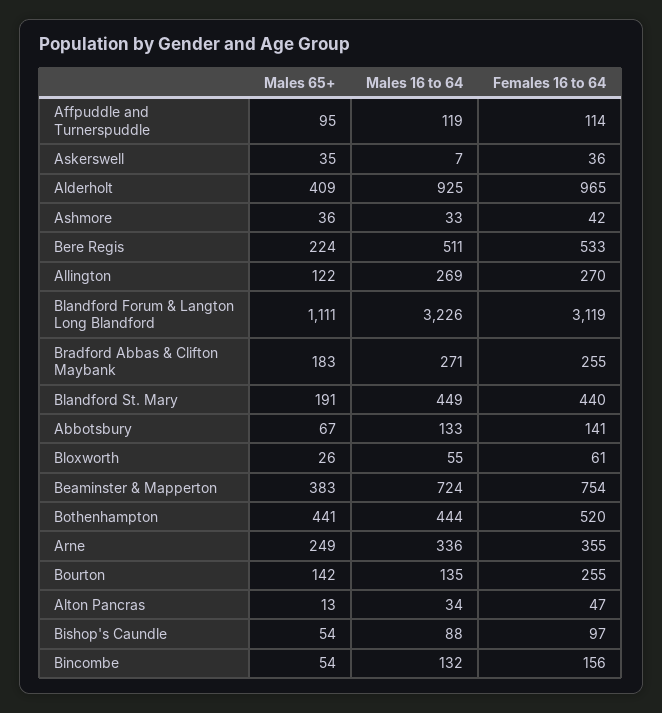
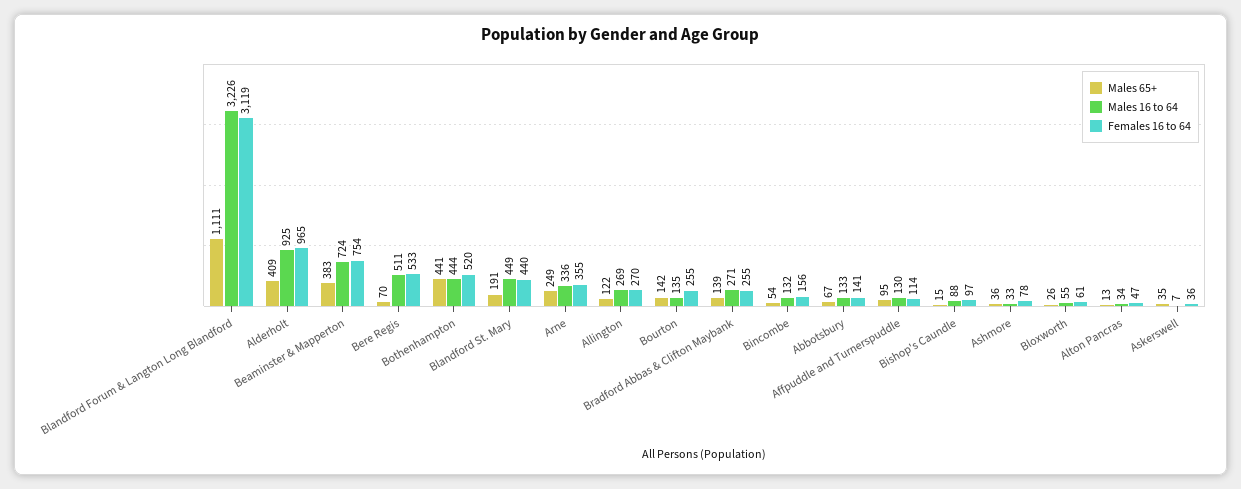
  {
    "Males 65+": {
      "Affpuddle and Turnerspuddle": 95,
      "Askerswell": 35,
      "Alderholt": 409,
      "Ashmore": 36,
-     "Bere Regis": 224,
+     "Bere Regis": 70,
      "Allington": 122,
      "Blandford Forum & Langton Long Blandford": 1111,
-     "Bradford Abbas & Clifton Maybank": 183,
+     "Bradford Abbas & Clifton Maybank": 139,
      "Blandford St. Mary": 191,
      "Abbotsbury": 67,
      "Bloxworth": 26,
      "Beaminster & Mapperton": 383,
      "Bothenhampton": 441,
      "Arne": 249,
      "Bourton": 142,
      "Alton Pancras": 13,
-     "Bishop's Caundle": 54,
+     "Bishop's Caundle": 15,
      "Bincombe": 54
    },
    "Males 16 to 64": {
-     "Affpuddle and Turnerspuddle": 119,
+     "Affpuddle and Turnerspuddle": 130,
      "Askerswell": 7,
      "Alderholt": 925,
      "Ashmore": 33,
      "Bere Regis": 511,
      "Allington": 269,
      "Blandford Forum & Langton Long Blandford": 3226,
      "Bradford Abbas & Clifton Maybank": 271,
      "Blandford St. Mary": 449,
      "Abbotsbury": 133,
      "Bloxworth": 55,
      "Beaminster & Mapperton": 724,
      "Bothenhampton": 444,
      "Arne": 336,
      "Bourton": 135,
      "Alton Pancras": 34,
      "Bishop's Caundle": 88,
      "Bincombe": 132
    },
    "Females 16 to 64": {
      "Affpuddle and Turnerspuddle": 114,
      "Askerswell": 36,
      "Alderholt": 965,
-     "Ashmore": 42,
+     "Ashmore": 78,
      "Bere Regis": 533,
      "Allington": 270,
      "Blandford Forum & Langton Long Blandford": 3119,
      "Bradford Abbas & Clifton Maybank": 255,
      "Blandford St. Mary": 440,
      "Abbotsbury": 141,
      "Bloxworth": 61,
      "Beaminster & Mapperton": 754,
      "Bothenhampton": 520,
      "Arne": 355,
      "Bourton": 255,
      "Alton Pancras": 47,
      "Bishop's Caundle": 97,
      "Bincombe": 156
    }
  }

